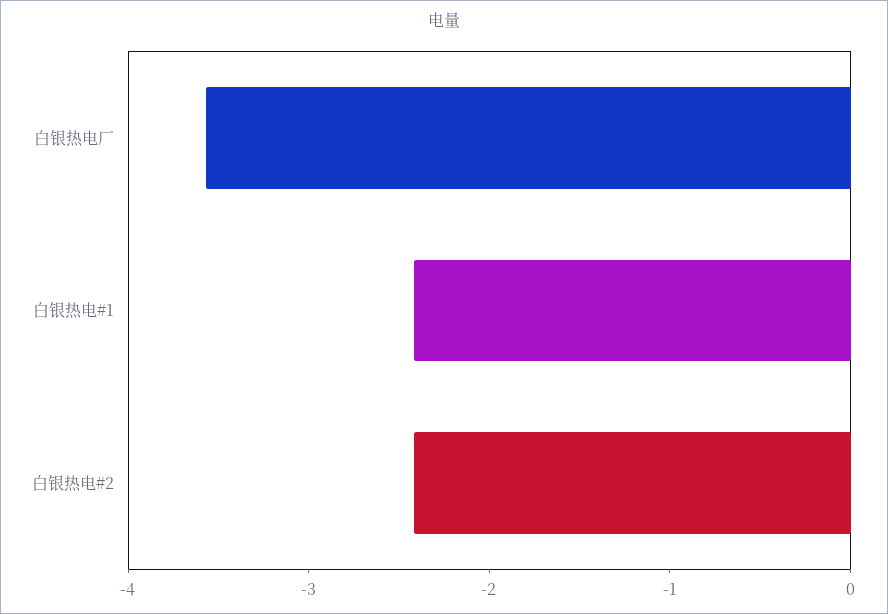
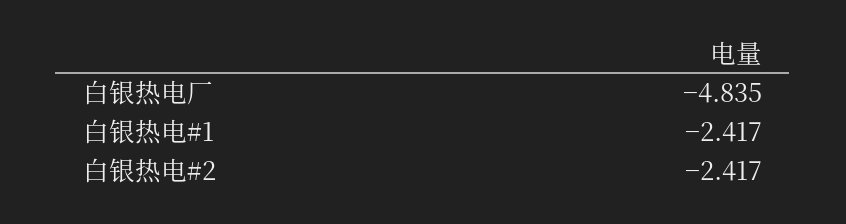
  {
-   "白银热电厂": -3.6,
+   "白银热电厂": -4.835,
    "白银热电#1": -2.417,
    "白银热电#2": -2.417
  }

